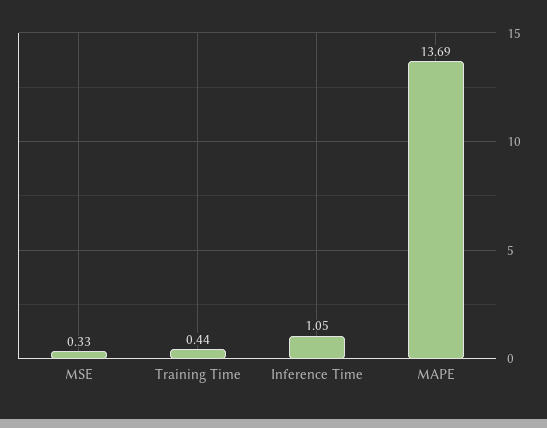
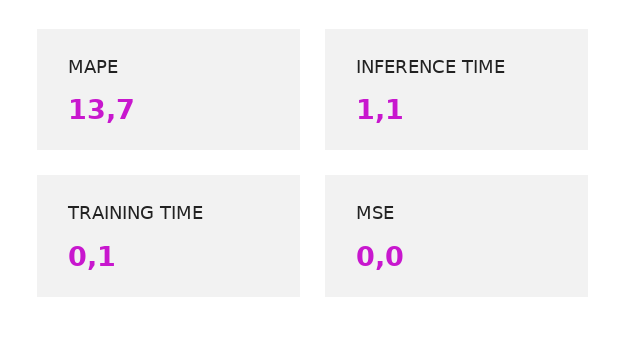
  {
-   "MSE": 0.33,
+   "MSE": 0,
-   "Training Time": 0.44,
+   "Training Time": 0.1,
    "Inference Time": 1.05,
    "MAPE": 13.69
  }

